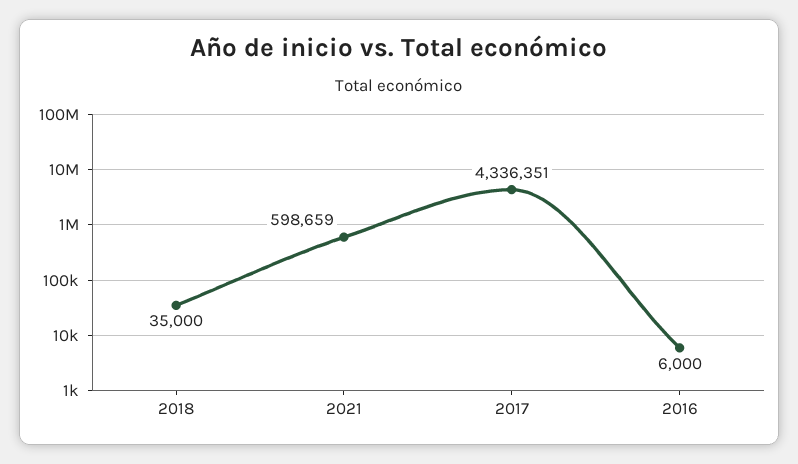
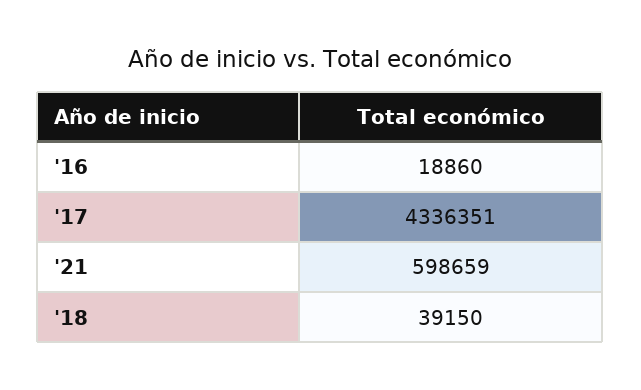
  {
-   "2018": 35000,
+   "2018": 39150,
    "2021": 598659,
    "2017": 4336351,
-   "2016": 6000
+   "2016": 18860
  }

